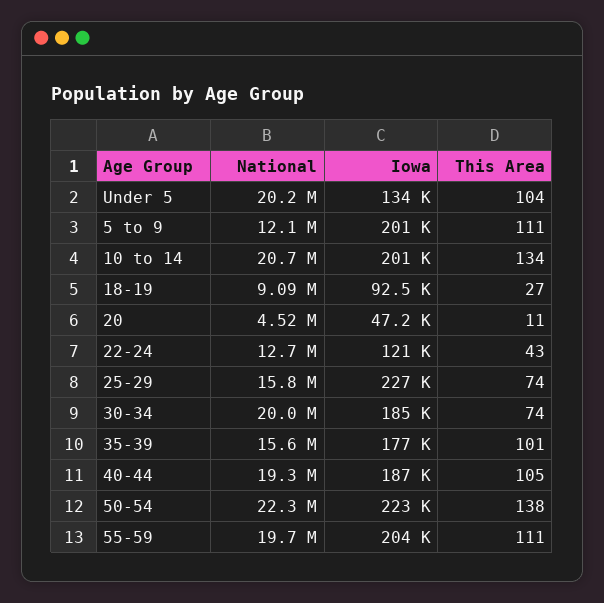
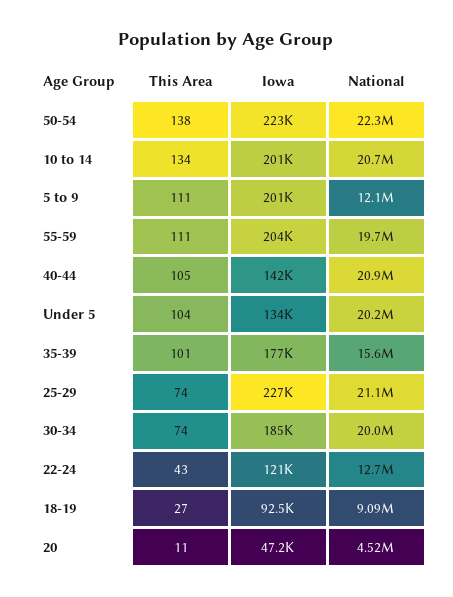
  {
    "National": {
      "Under 5": 20200000,
      "5 to 9": 12100000,
      "10 to 14": 20700000,
      "18-19": 9090000,
      "20": 4520000,
      "22-24": 12700000,
-     "25-29": 15800000,
+     "25-29": 21100000,
      "30-34": 20000000,
      "35-39": 15600000,
-     "40-44": 19300000,
+     "40-44": 20900000,
      "50-54": 22300000,
      "55-59": 19700000
    },
    "Iowa": {
      "Under 5": 134000,
      "5 to 9": 201000,
      "10 to 14": 201000,
      "18-19": 92500,
      "20": 47200,
      "22-24": 121000,
      "25-29": 227000,
      "30-34": 185000,
      "35-39": 177000,
-     "40-44": 187000,
+     "40-44": 142000,
      "50-54": 223000,
      "55-59": 204000
    },
    "This Area": {
      "Under 5": 104,
      "5 to 9": 111,
      "10 to 14": 134,
      "18-19": 27,
      "20": 11,
      "22-24": 43,
      "25-29": 74,
      "30-34": 74,
      "35-39": 101,
      "40-44": 105,
      "50-54": 138,
      "55-59": 111
    }
  }

